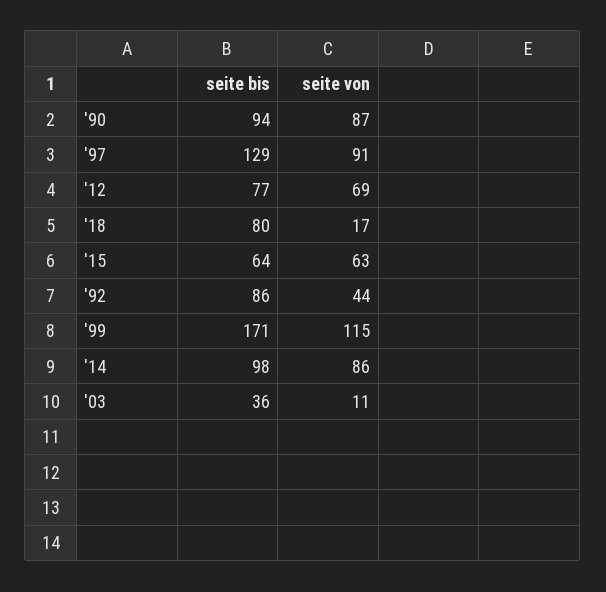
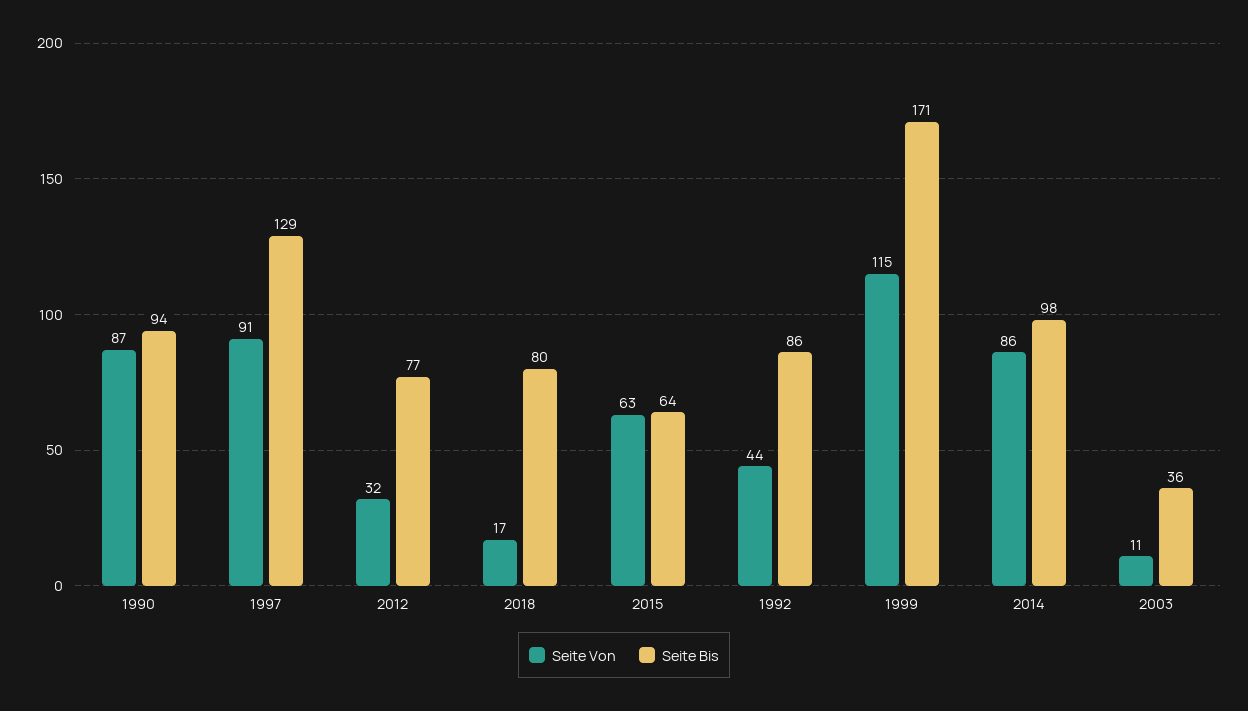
  {
    "seite bis": {
      "'90": 94,
      "'97": 129,
      "'12": 77,
      "'18": 80,
      "'15": 64,
      "'92": 86,
      "'99": 171,
      "'14": 98,
      "'03": 36
    },
    "seite von": {
      "'90": 87,
      "'97": 91,
-     "'12": 69,
+     "'12": 32,
      "'18": 17,
      "'15": 63,
      "'92": 44,
      "'99": 115,
      "'14": 86,
      "'03": 11
    }
  }

